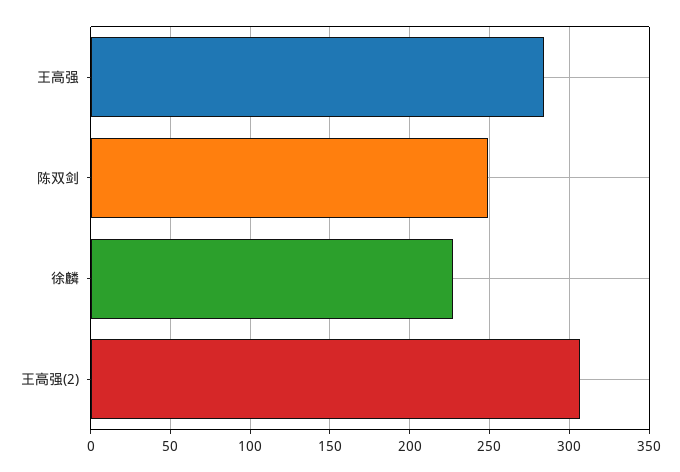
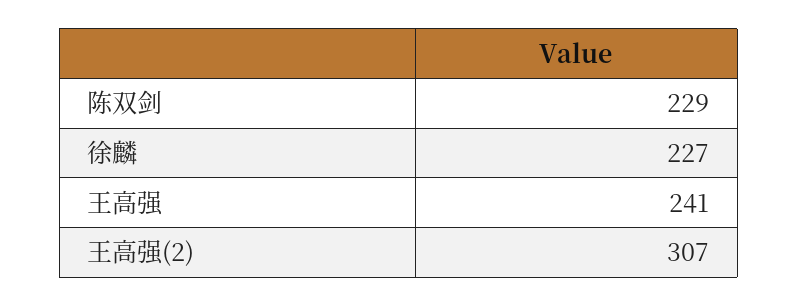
  {
-   "王高强": 285,
+   "王高强": 241,
-   "陈双剑": 250,
+   "陈双剑": 229,
    "徐麟": 227,
    "王高强(2)": 307
  }

